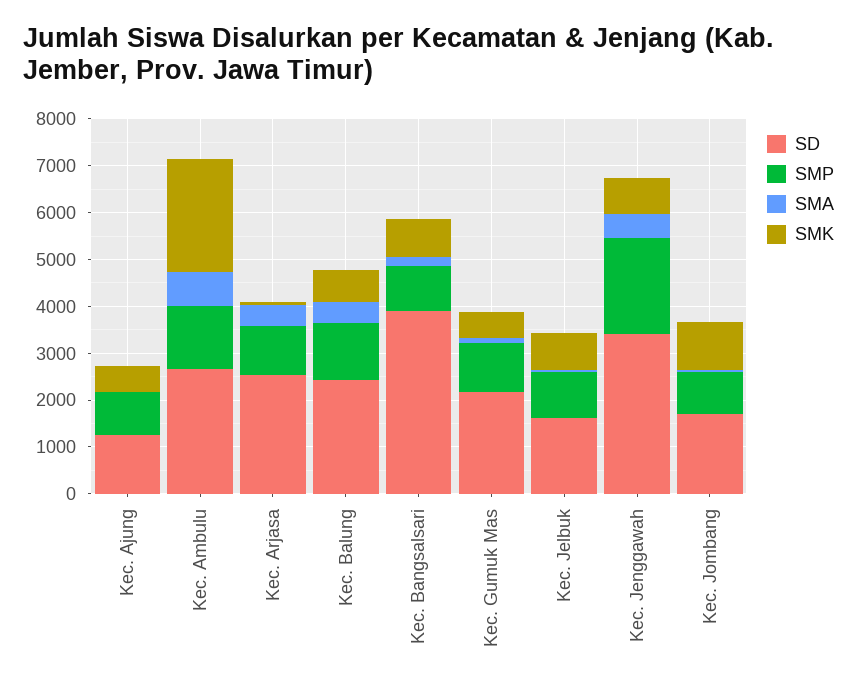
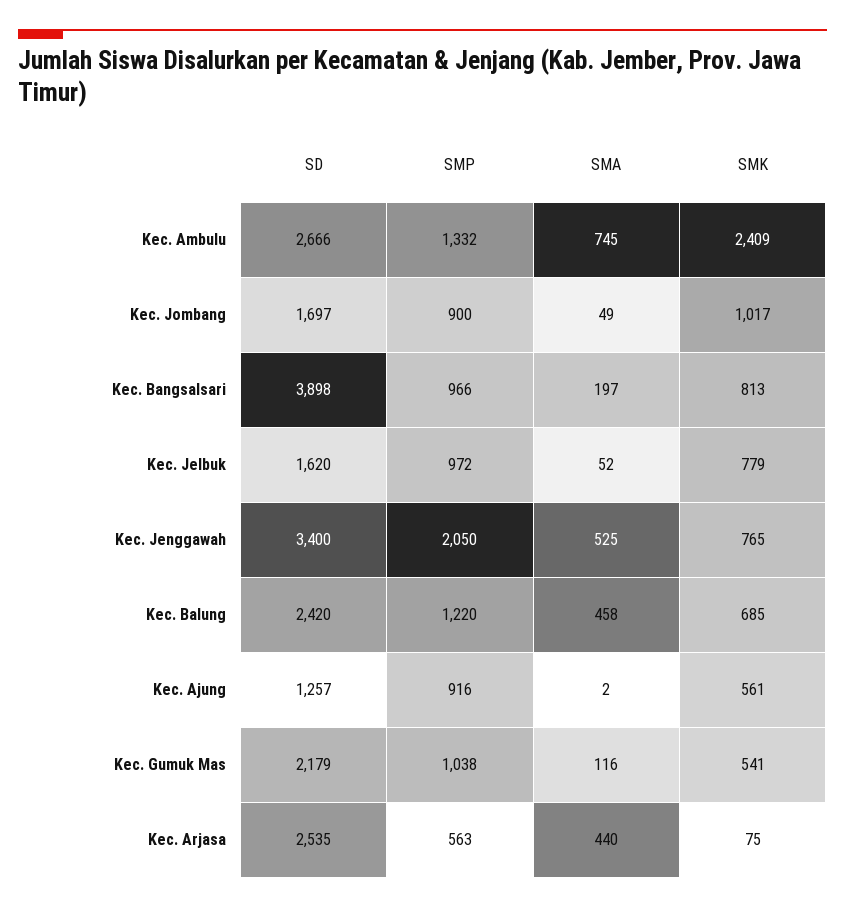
  {
    "SD": {
      "Kec. Ajung": 1257,
      "Kec. Ambulu": 2666,
      "Kec. Arjasa": 2535,
      "Kec. Balung": 2420,
      "Kec. Bangsalsari": 3898,
      "Kec. Gumuk Mas": 2179,
      "Kec. Jelbuk": 1620,
      "Kec. Jenggawah": 3400,
      "Kec. Jombang": 1697
    },
    "SMP": {
      "Kec. Ajung": 916,
      "Kec. Ambulu": 1332,
-     "Kec. Arjasa": 1000,
+     "Kec. Arjasa": 563,
      "Kec. Balung": 1220,
      "Kec. Bangsalsari": 966,
      "Kec. Gumuk Mas": 1038,
      "Kec. Jelbuk": 972,
      "Kec. Jenggawah": 2050,
      "Kec. Jombang": 900
    },
    "SMA": {
      "Kec. Ajung": 2,
      "Kec. Ambulu": 745,
      "Kec. Arjasa": 440,
      "Kec. Balung": 458,
      "Kec. Bangsalsari": 197,
      "Kec. Gumuk Mas": 116,
      "Kec. Jelbuk": 52,
      "Kec. Jenggawah": 525,
      "Kec. Jombang": 49
    },
    "SMK": {
      "Kec. Ajung": 561,
      "Kec. Ambulu": 2409,
      "Kec. Arjasa": 75,
      "Kec. Balung": 685,
      "Kec. Bangsalsari": 813,
      "Kec. Gumuk Mas": 541,
      "Kec. Jelbuk": 779,
      "Kec. Jenggawah": 765,
      "Kec. Jombang": 1017
    }
  }

